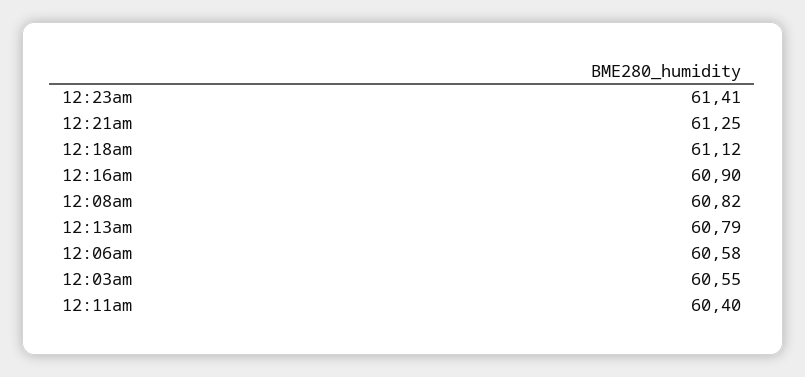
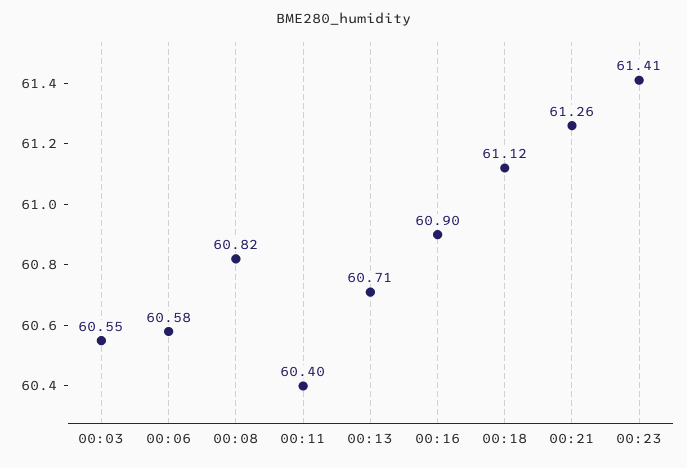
  {
    "12:23am": 61.41,
-   "12:21am": 61.25,
+   "12:21am": 61.26,
    "12:18am": 61.12,
    "12:16am": 60.9,
    "12:08am": 60.82,
-   "12:13am": 60.79,
+   "12:13am": 60.71,
    "12:06am": 60.58,
    "12:03am": 60.55,
    "12:11am": 60.4
  }

